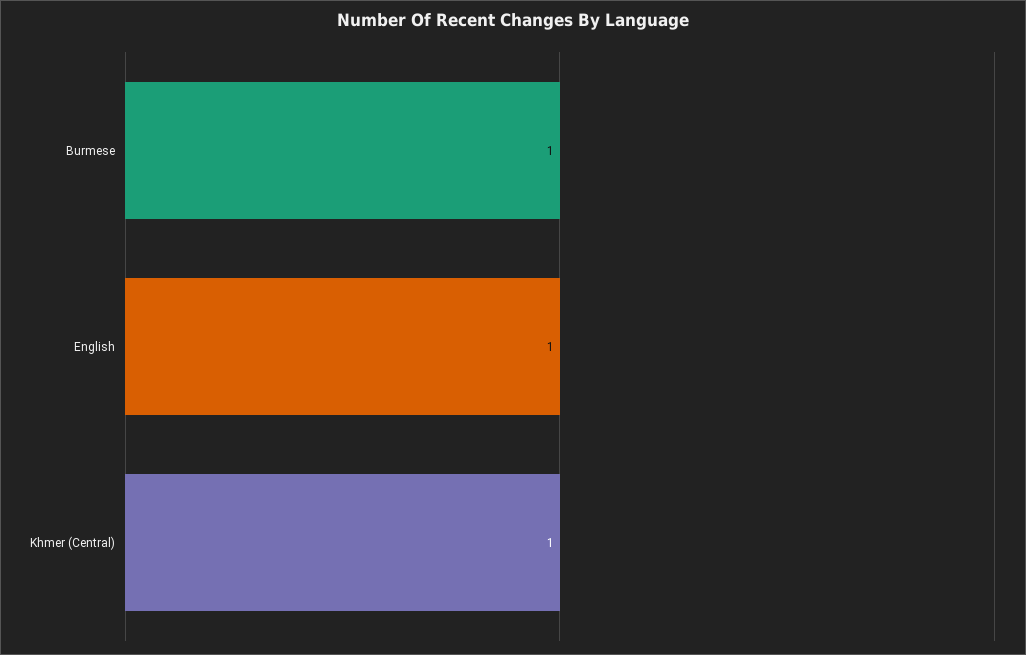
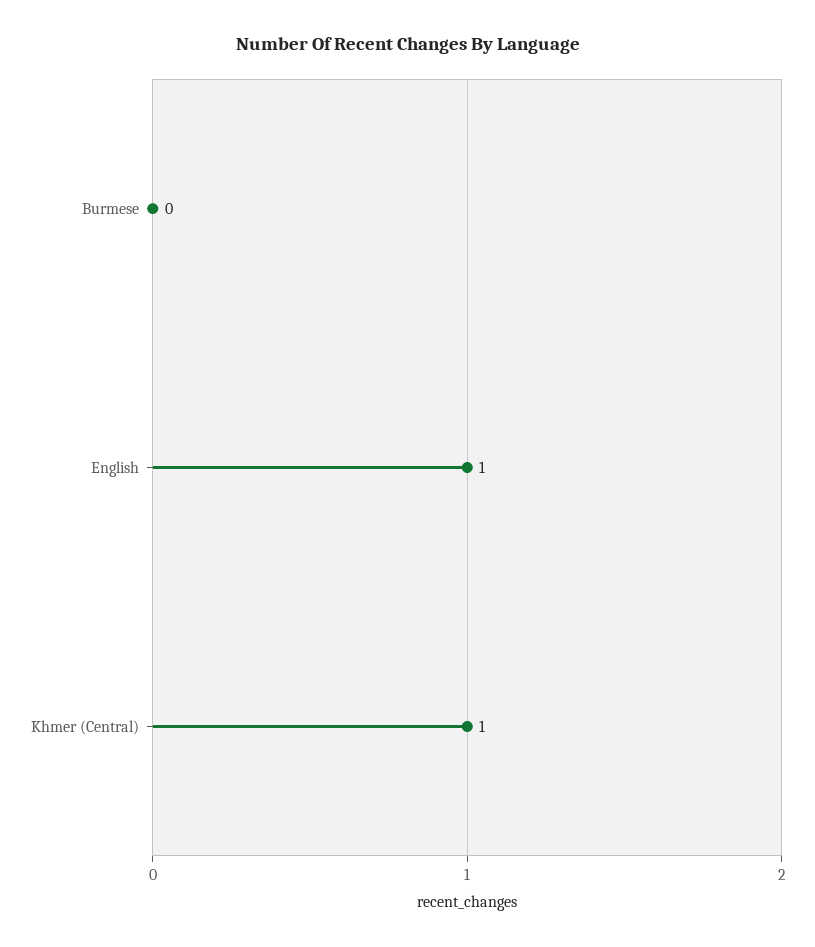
  {
-   "Burmese": 1,
+   "Burmese": 0,
    "English": 1,
    "Khmer (Central)": 1
  }

